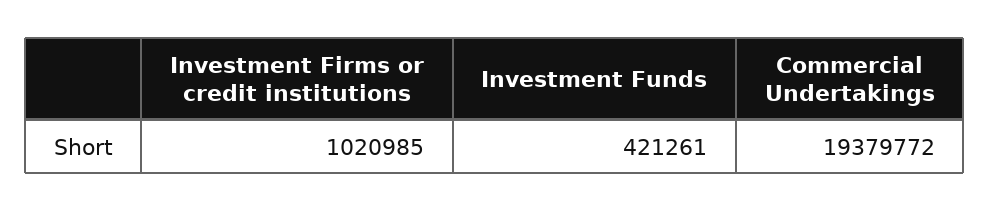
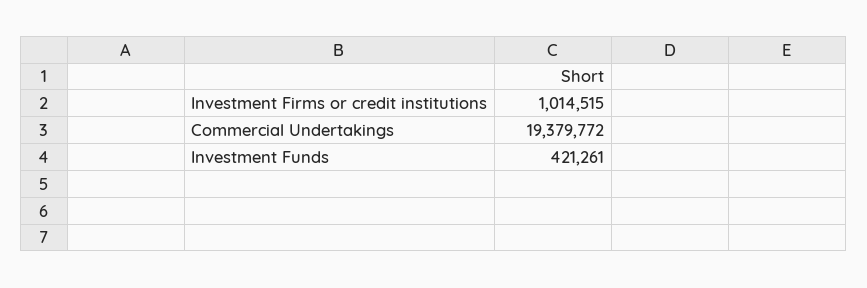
  {
-   "Investment Firms or credit institutions": 1020985,
+   "Investment Firms or credit institutions": 1014515,
    "Investment Funds": 421261,
    "Commercial Undertakings": 19379772
  }

